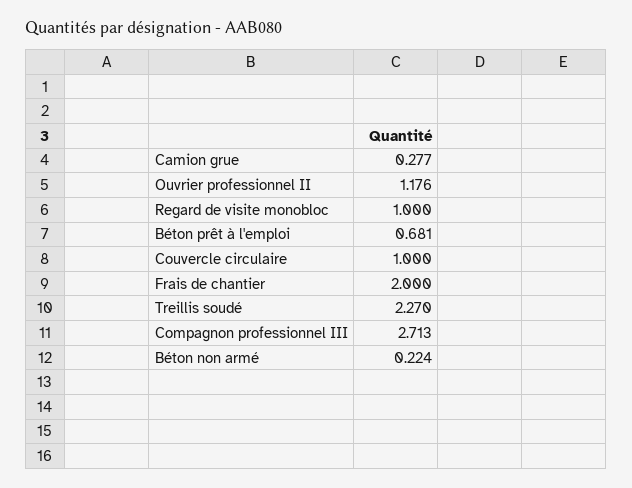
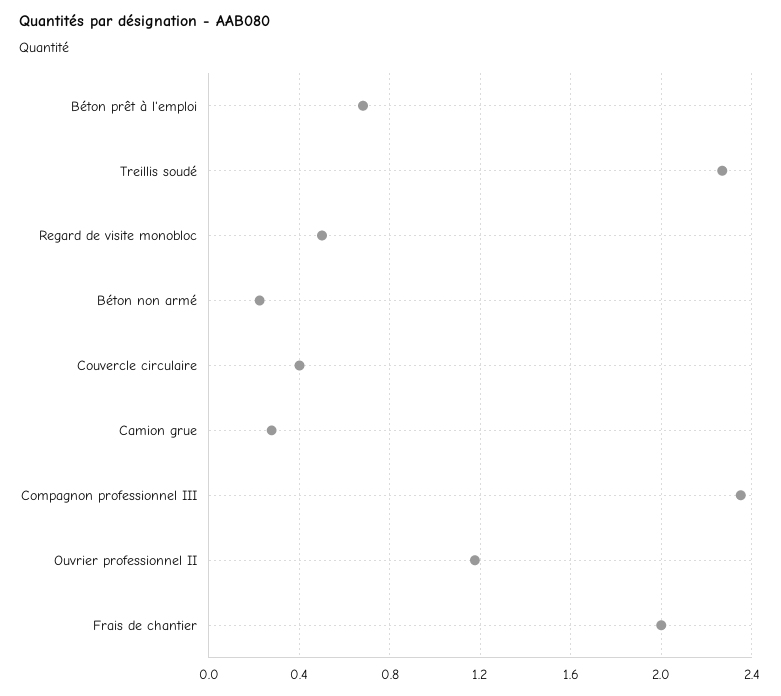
  {
    "Camion grue": 0.277,
    "Ouvrier professionnel II": 1.176,
-   "Regard de visite monobloc": 1,
+   "Regard de visite monobloc": 0.5,
    "Béton prêt à l'emploi": 0.681,
-   "Couvercle circulaire": 1,
+   "Couvercle circulaire": 0.4,
    "Frais de chantier": 2,
    "Treillis soudé": 2.27,
-   "Compagnon professionnel III": 2.713,
+   "Compagnon professionnel III": 2.35,
    "Béton non armé": 0.224
  }

